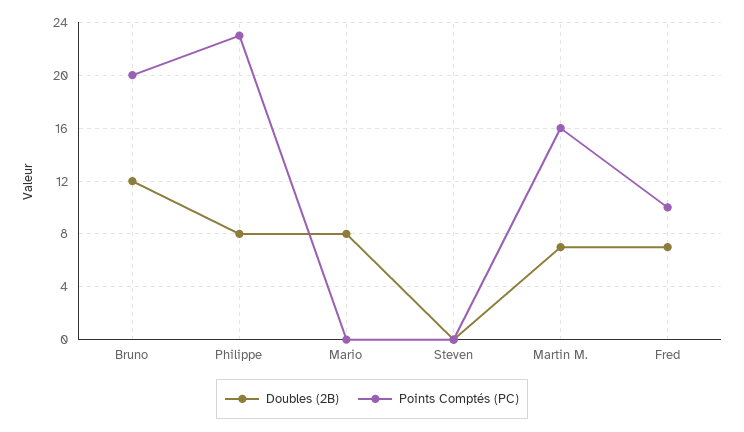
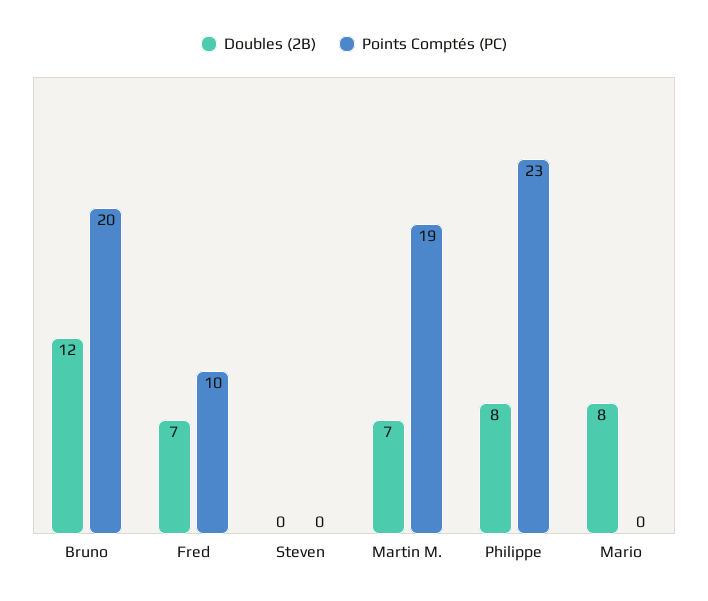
  {
    "Doubles (2B)": {
      "Bruno": 12,
      "Philippe": 8,
      "Mario": 8,
      "Steven": 0,
      "Martin M.": 7,
      "Fred": 7
    },
    "Points Comptés (PC)": {
      "Bruno": 20,
      "Philippe": 23,
      "Mario": 0,
      "Steven": 0,
-     "Martin M.": 16,
+     "Martin M.": 19,
      "Fred": 10
    }
  }

